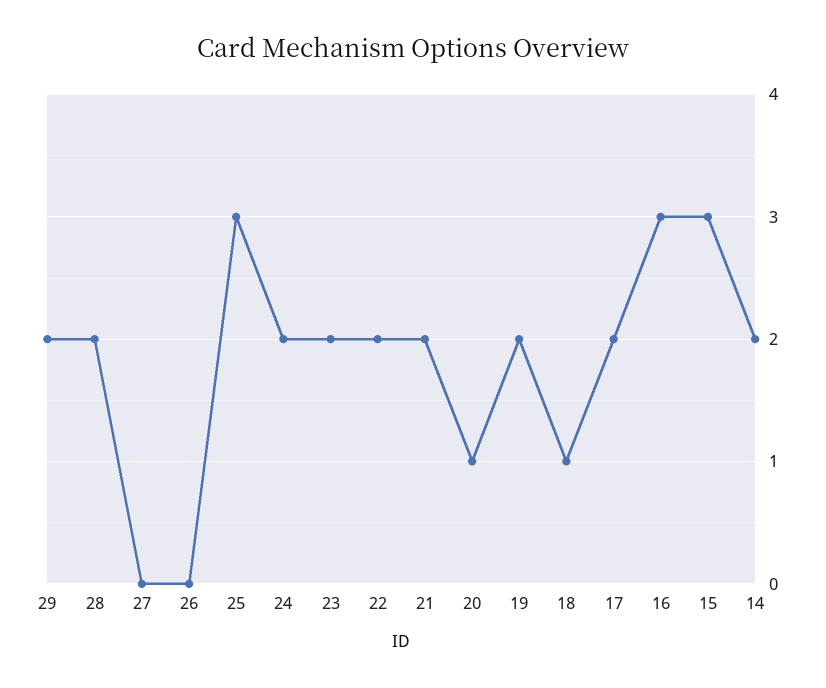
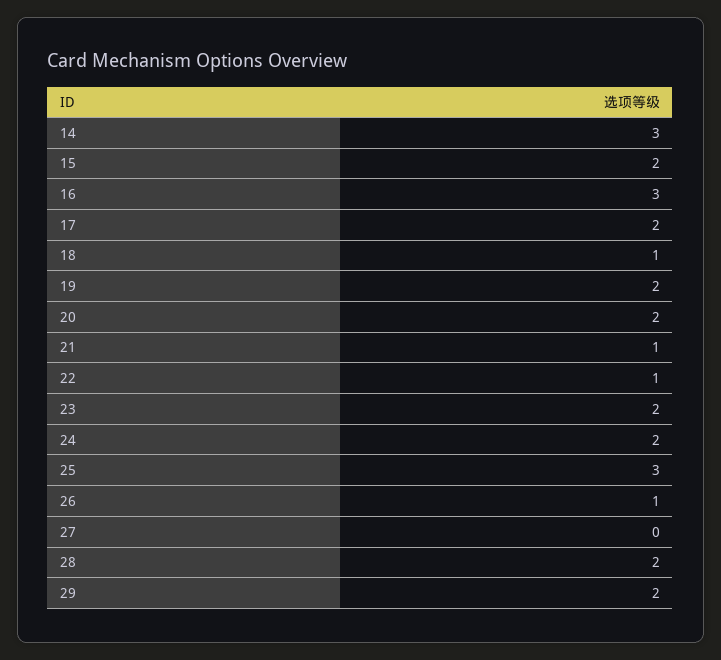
  {
    "29": 2,
    "28": 2,
    "27": 0,
-   "26": 0,
+   "26": 1,
    "25": 3,
    "24": 2,
    "23": 2,
-   "22": 2,
+   "22": 1,
-   "21": 2,
+   "21": 1,
-   "20": 1,
+   "20": 2,
    "19": 2,
    "18": 1,
    "17": 2,
    "16": 3,
-   "15": 3,
+   "15": 2,
-   "14": 2
+   "14": 3
  }

